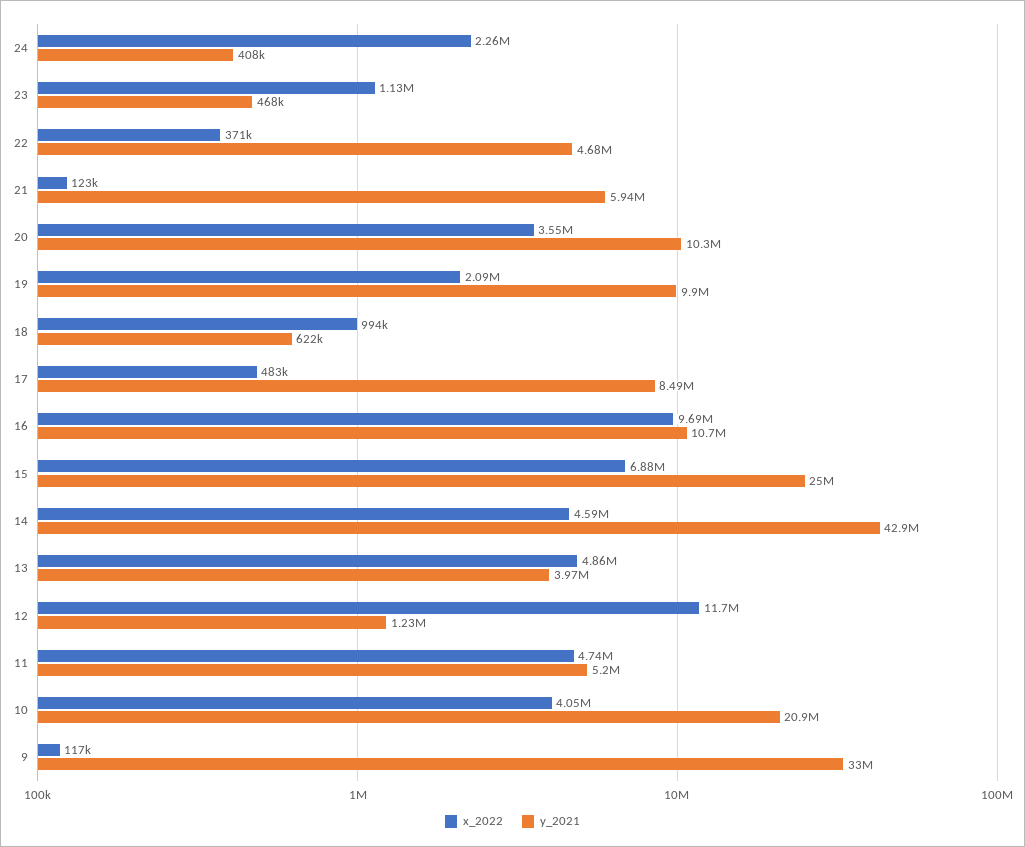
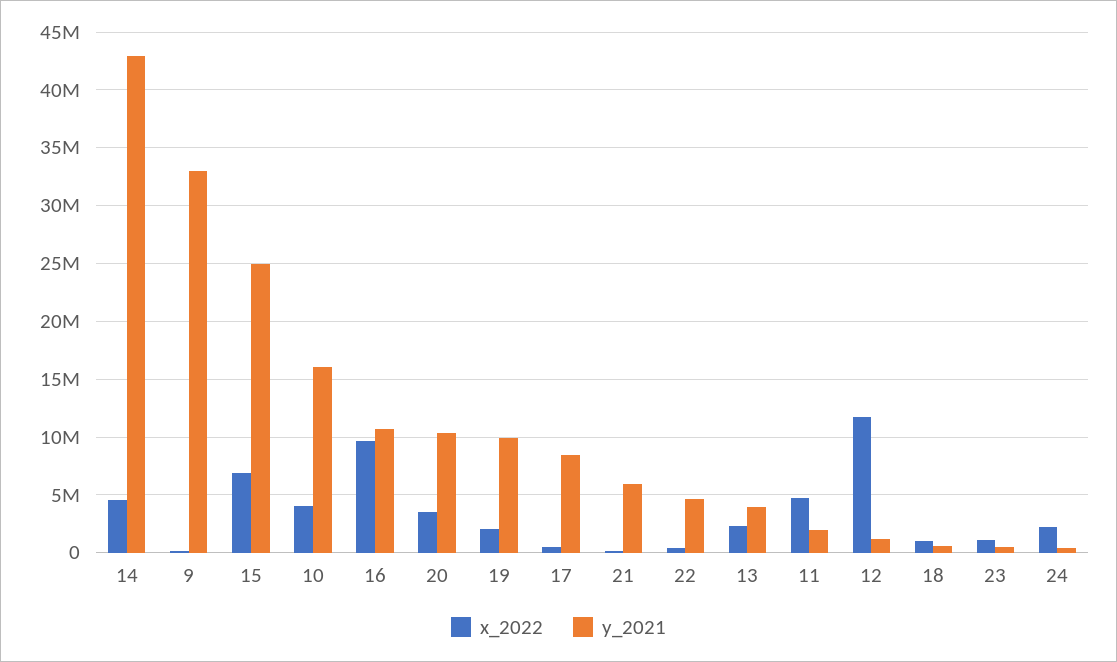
  {
    "x_2022": {
      "24": 2260000,
      "23": 1130000,
      "22": 371000,
      "21": 123000,
      "20": 3550000,
      "19": 2090000,
      "18": 994000,
      "17": 483000,
      "16": 9690000,
      "15": 6880000,
      "14": 4590000,
-     "13": 4860000,
+     "13": 2000000,
      "12": 11700000,
      "11": 4740000,
      "10": 4050000,
      "9": 117000
    },
    "y_2021": {
      "24": 408000,
      "23": 468000,
      "22": 4680000,
      "21": 5940000,
      "20": 10300000,
      "19": 9900000,
      "18": 622000,
      "17": 8490000,
      "16": 10700000,
      "15": 25000000,
      "14": 42900000,
      "13": 3970000,
      "12": 1230000,
-     "11": 5200000,
+     "11": 2000000,
-     "10": 20900000,
+     "10": 16000000,
      "9": 33000000
    }
  }

